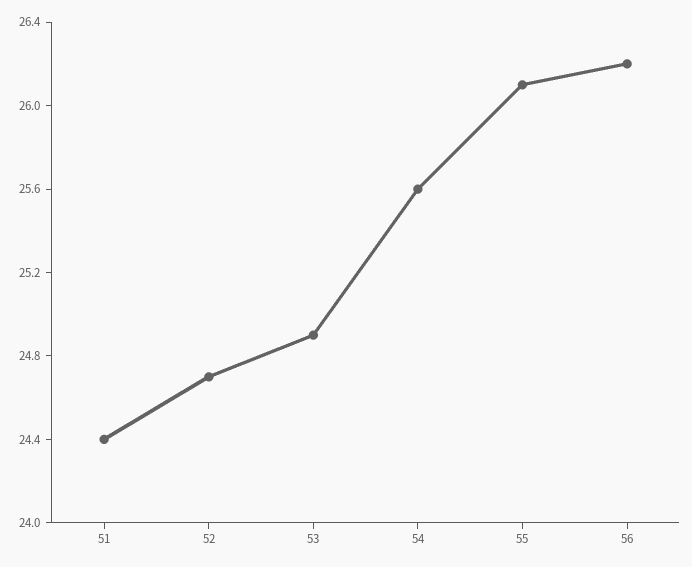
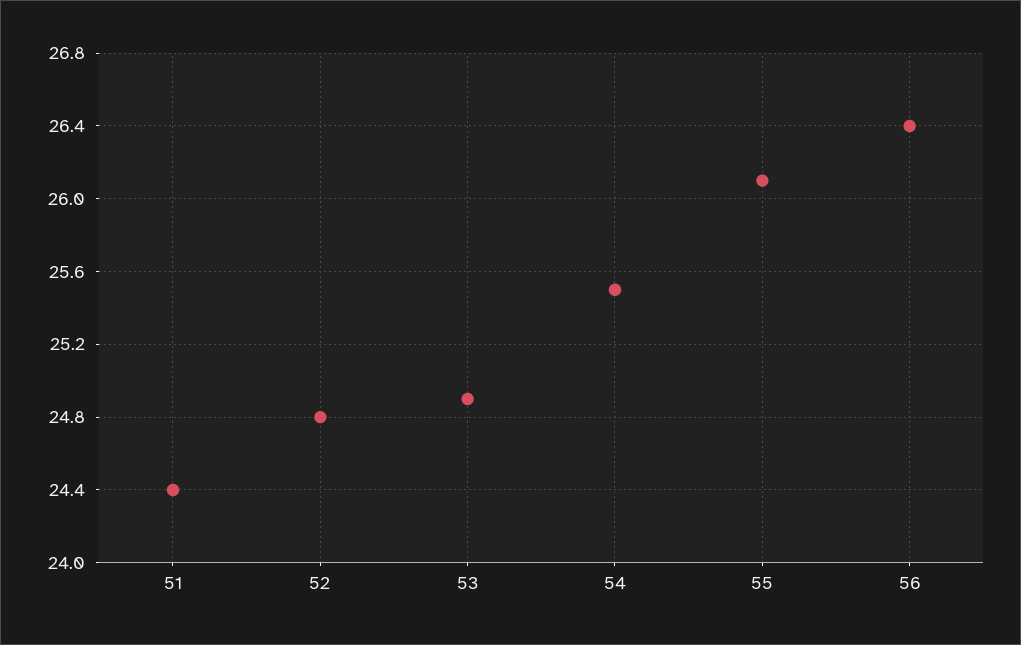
  {
    "51": 24.4,
-   "52": 24.7,
+   "52": 24.8,
    "53": 24.9,
-   "54": 25.6,
+   "54": 25.5,
    "55": 26.1,
-   "56": 26.2
+   "56": 26.4
  }

